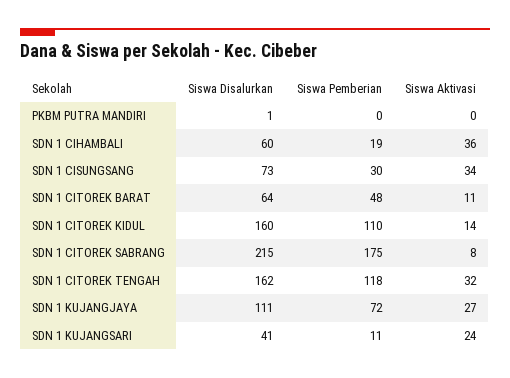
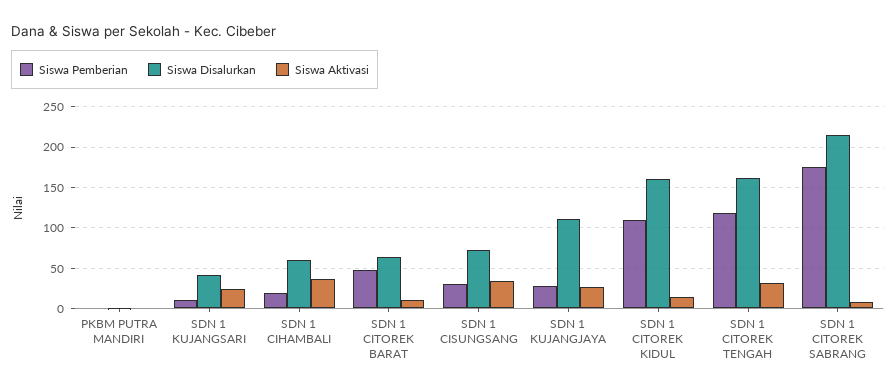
  {
    "Siswa Disalurkan": {
      "PKBM PUTRA MANDIRI": 1,
      "SDN 1 CIHAMBALI": 60,
      "SDN 1 CISUNGSANG": 73,
      "SDN 1 CITOREK BARAT": 64,
      "SDN 1 CITOREK KIDUL": 160,
      "SDN 1 CITOREK SABRANG": 215,
      "SDN 1 CITOREK TENGAH": 162,
      "SDN 1 KUJANGJAYA": 111,
      "SDN 1 KUJANGSARI": 41
    },
    "Siswa Pemberian": {
      "PKBM PUTRA MANDIRI": 0,
      "SDN 1 CIHAMBALI": 19,
      "SDN 1 CISUNGSANG": 30,
      "SDN 1 CITOREK BARAT": 48,
      "SDN 1 CITOREK KIDUL": 110,
      "SDN 1 CITOREK SABRANG": 175,
      "SDN 1 CITOREK TENGAH": 118,
-     "SDN 1 KUJANGJAYA": 72,
+     "SDN 1 KUJANGJAYA": 30,
      "SDN 1 KUJANGSARI": 11
    },
    "Siswa Aktivasi": {
      "PKBM PUTRA MANDIRI": 0,
      "SDN 1 CIHAMBALI": 36,
      "SDN 1 CISUNGSANG": 34,
      "SDN 1 CITOREK BARAT": 11,
      "SDN 1 CITOREK KIDUL": 14,
      "SDN 1 CITOREK SABRANG": 8,
      "SDN 1 CITOREK TENGAH": 32,
      "SDN 1 KUJANGJAYA": 27,
      "SDN 1 KUJANGSARI": 24
    }
  }

